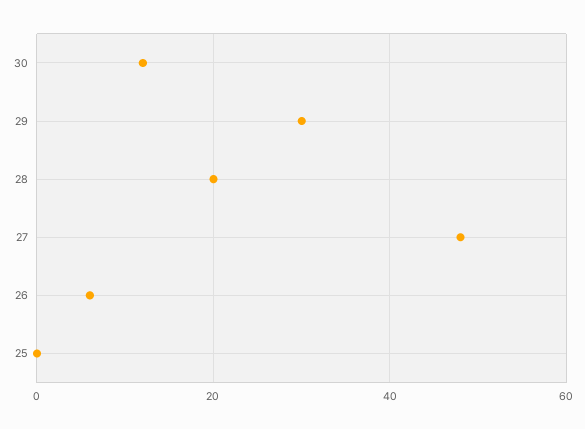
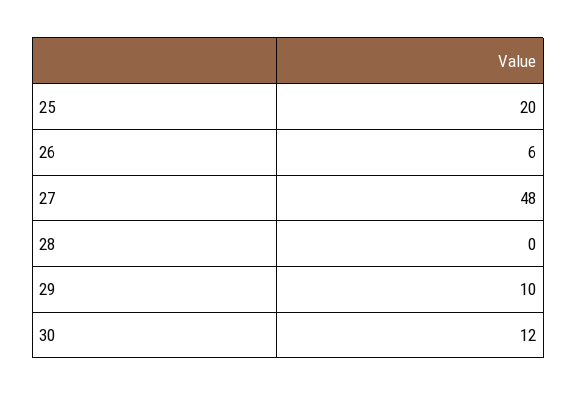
  {
    "30": 12,
-   "29": 30,
+   "29": 10,
-   "28": 20,
+   "28": 0,
    "27": 48,
    "26": 6,
-   "25": 0
+   "25": 20
  }

